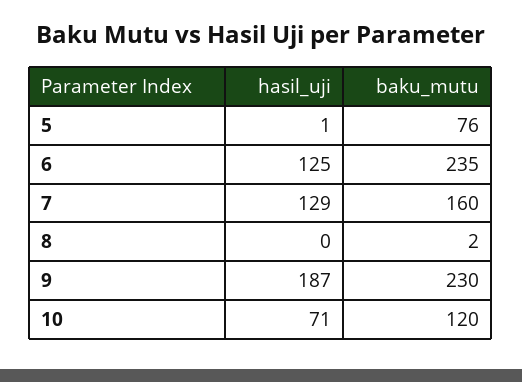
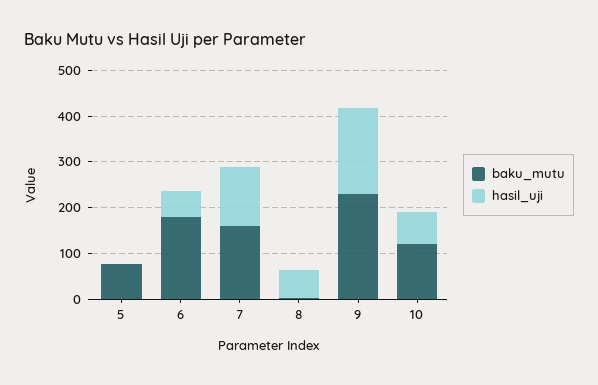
  {
    "hasil_uji": {
      "5": 1,
-     "6": 125,
+     "6": 60,
      "7": 129,
-     "8": 0,
+     "8": 60,
      "9": 187,
      "10": 71
    },
    "baku_mutu": {
      "5": 76,
-     "6": 235,
+     "6": 180,
      "7": 160,
      "8": 2,
      "9": 230,
      "10": 120
    }
  }

